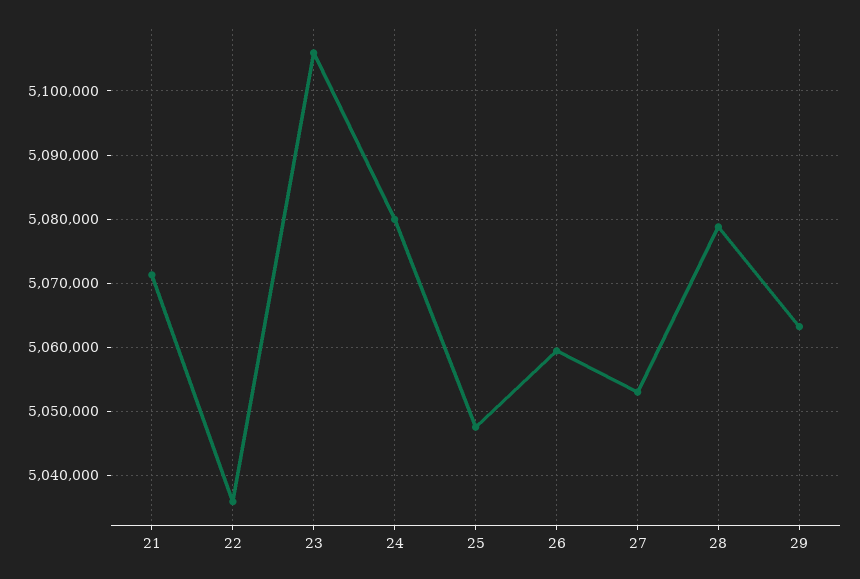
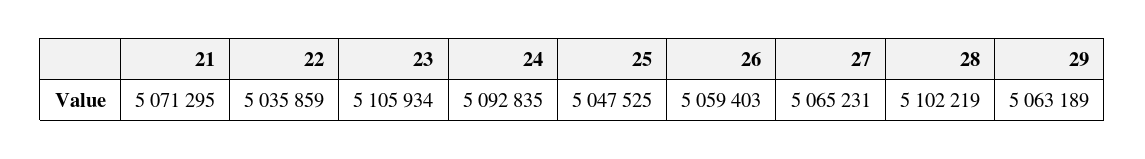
  {
    "21": 5071295,
    "22": 5035859,
    "23": 5105934,
-   "24": 5080000,
+   "24": 5092835,
    "25": 5047525,
    "26": 5059403,
-   "27": 5053000,
+   "27": 5065231,
-   "28": 5079000,
+   "28": 5102219,
    "29": 5063189
  }

